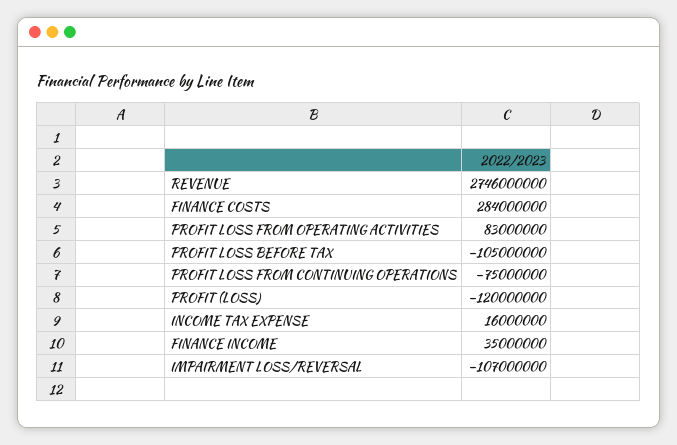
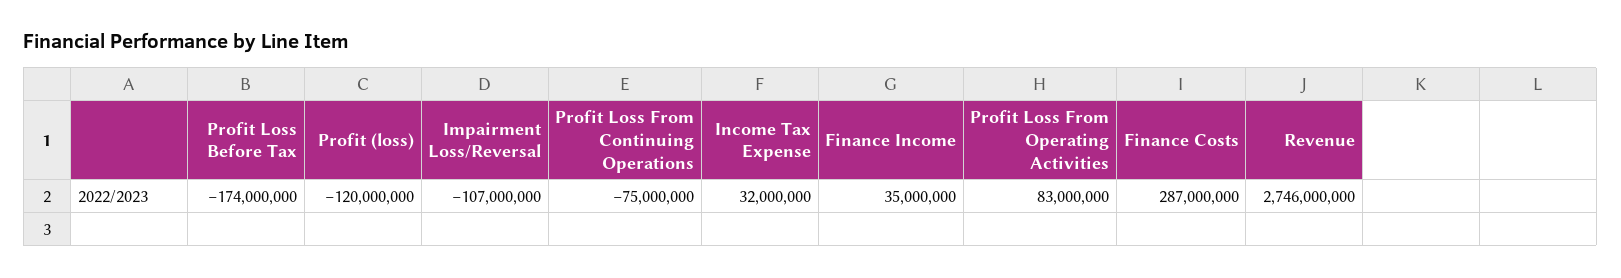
  {
    "REVENUE": 2746000000,
-   "FINANCE COSTS": 284000000,
+   "FINANCE COSTS": 287000000,
    "PROFIT LOSS FROM OPERATING ACTIVITIES": 83000000,
-   "PROFIT LOSS BEFORE TAX": -105000000,
+   "PROFIT LOSS BEFORE TAX": -174000000,
    "PROFIT LOSS FROM CONTINUING OPERATIONS": -75000000,
    "PROFIT (LOSS)": -120000000,
-   "INCOME TAX EXPENSE": 16000000,
+   "INCOME TAX EXPENSE": 32000000,
    "FINANCE INCOME": 35000000,
    "IMPAIRMENT LOSS/REVERSAL": -107000000
  }

